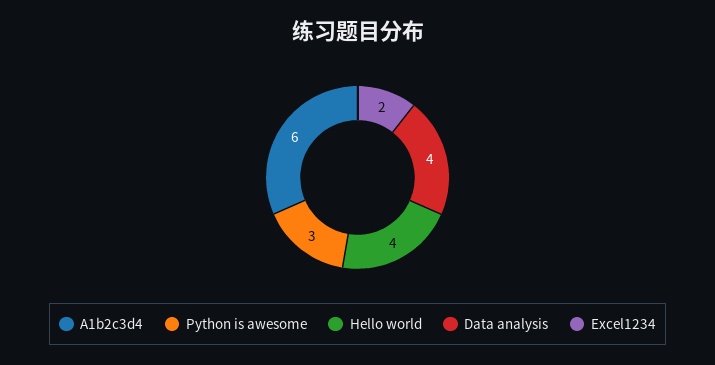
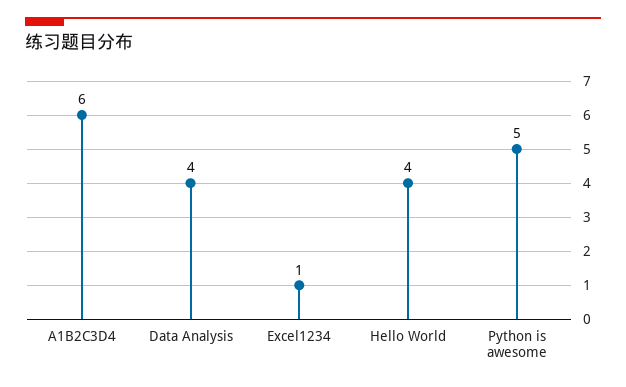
  {
    "A1b2c3d4": 6,
-   "Python is awesome": 3,
+   "Python is awesome": 5,
    "Hello world": 4,
    "Data analysis": 4,
-   "Excel1234": 2
+   "Excel1234": 1
  }

